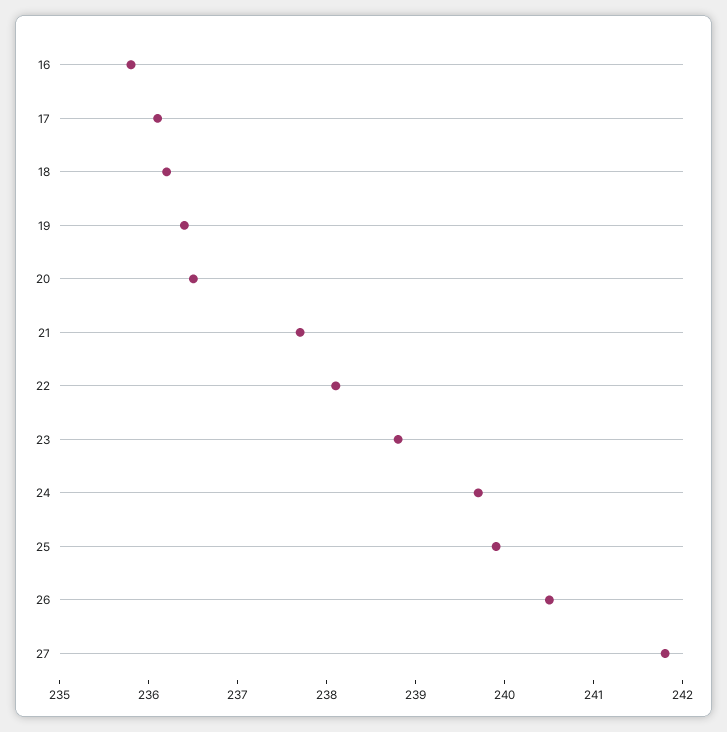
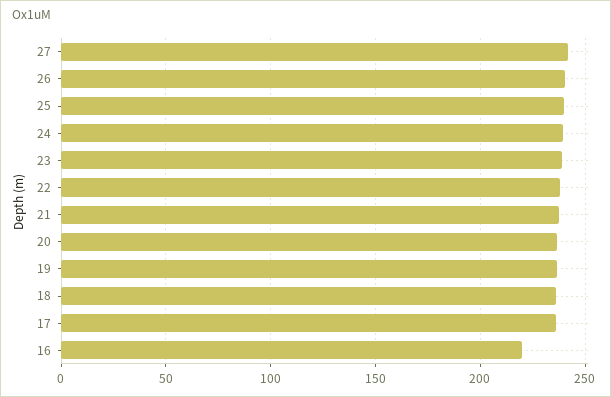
  {
-   "16": 235.8,
+   "16": 220,
    "17": 236.1,
    "18": 236.2,
    "19": 236.4,
    "20": 236.5,
    "21": 237.7,
    "22": 238.1,
    "23": 238.8,
    "24": 239.7,
    "25": 239.9,
    "26": 240.5,
    "27": 241.8
  }

